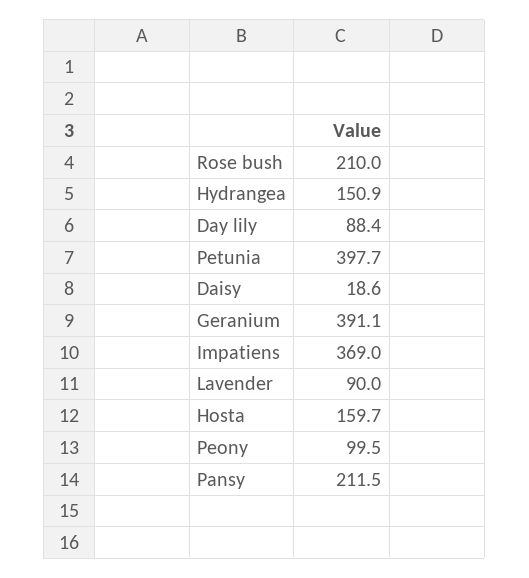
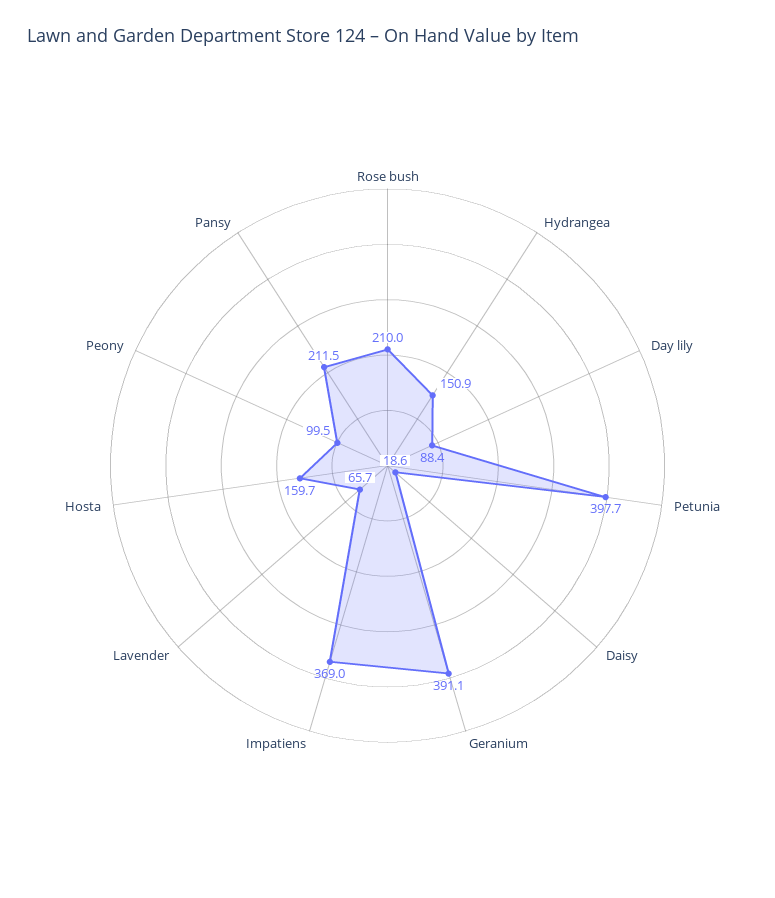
  {
    "Rose bush": 210,
    "Hydrangea": 150.9,
    "Day lily": 88.4,
    "Petunia": 397.7,
    "Daisy": 18.6,
    "Geranium": 391.1,
    "Impatiens": 369,
-   "Lavender": 90,
+   "Lavender": 65.7,
    "Hosta": 159.7,
    "Peony": 99.5,
    "Pansy": 211.5
  }

